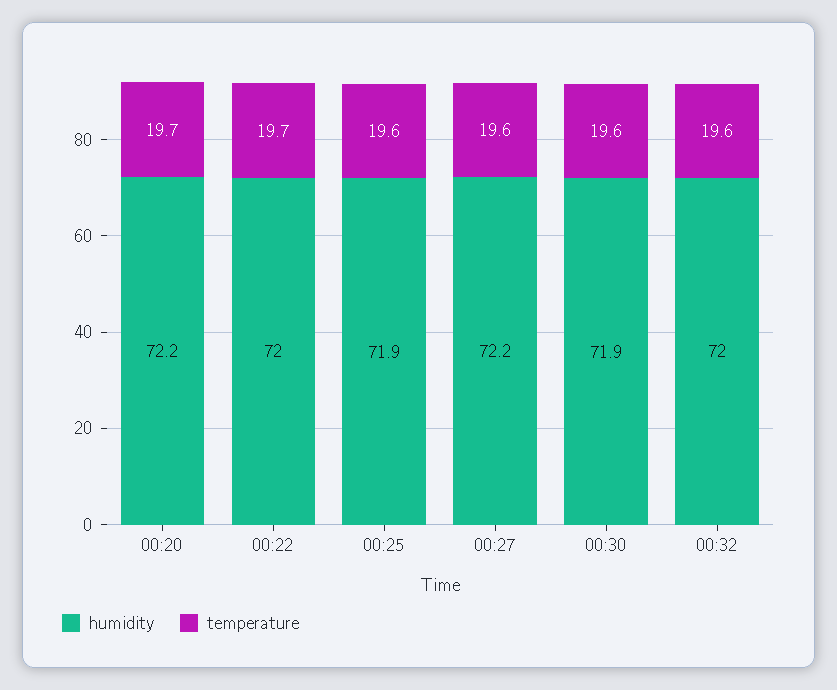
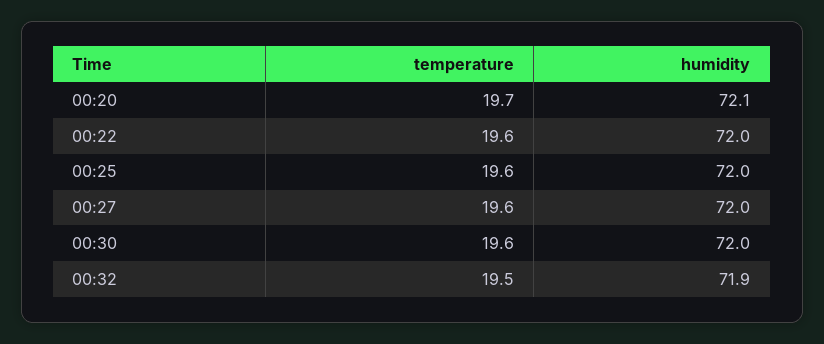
  {
    "humidity": {
-     "00:20": 72.2,
+     "00:20": 72.1,
      "00:22": 72,
-     "00:25": 71.9,
+     "00:25": 72,
-     "00:27": 72.2,
+     "00:27": 72,
-     "00:30": 71.9,
+     "00:30": 72,
-     "00:32": 72
+     "00:32": 71.9
    },
    "temperature": {
      "00:20": 19.7,
-     "00:22": 19.7,
+     "00:22": 19.6,
      "00:25": 19.6,
      "00:27": 19.6,
      "00:30": 19.6,
-     "00:32": 19.6
+     "00:32": 19.5
    }
  }

